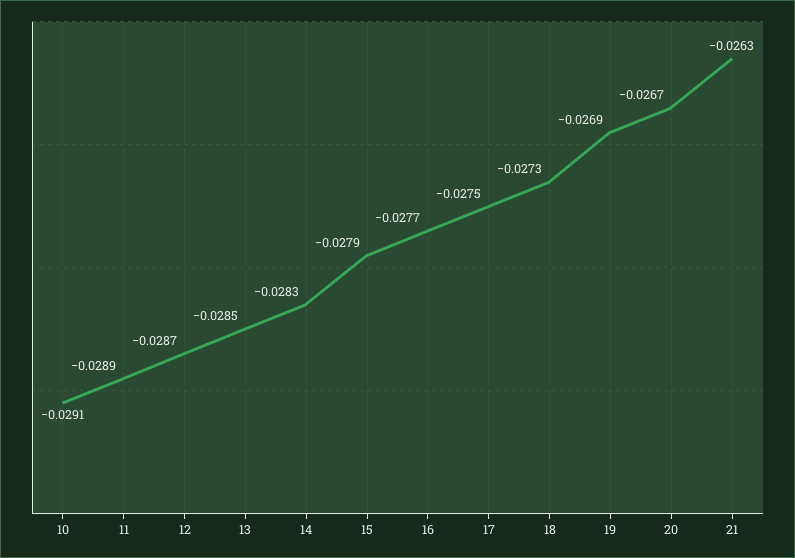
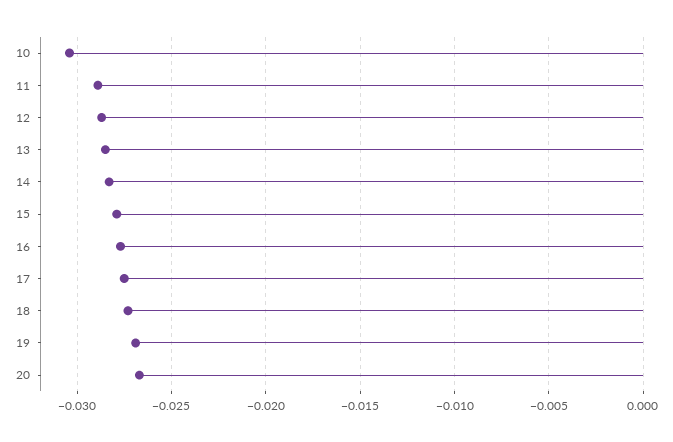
  {
-   "10": -0.0291,
+   "10": -0.0305,
    "11": -0.0289,
    "12": -0.0287,
    "13": -0.0285,
    "14": -0.0283,
    "15": -0.0279,
    "16": -0.0277,
    "17": -0.0275,
    "18": -0.0273,
    "19": -0.0269,
-   "20": -0.0267,
+   "20": -0.0267
-   "21": -0.0263
  }

